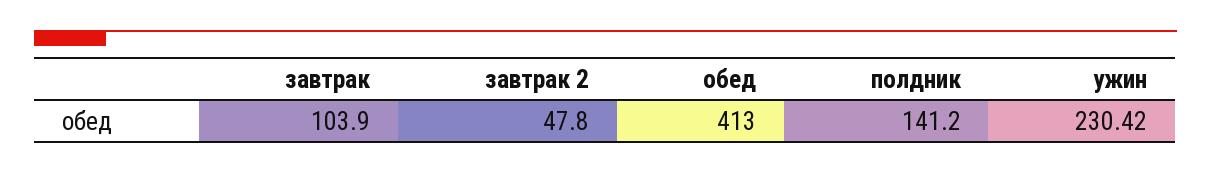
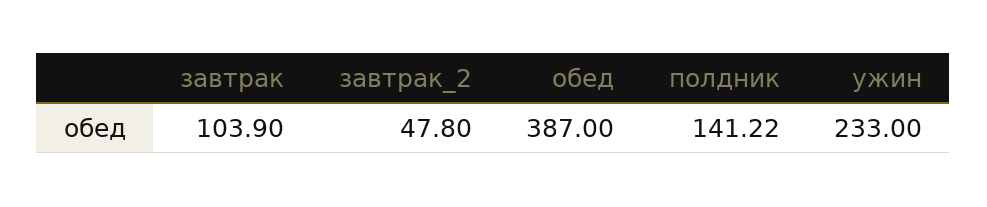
  {
    "завтрак": 103.9,
    "завтрак 2": 47.8,
-   "обед": 413,
+   "обед": 387,
-   "полдник": 141.2,
+   "полдник": 141.22,
-   "ужин": 230.42
+   "ужин": 233
  }

